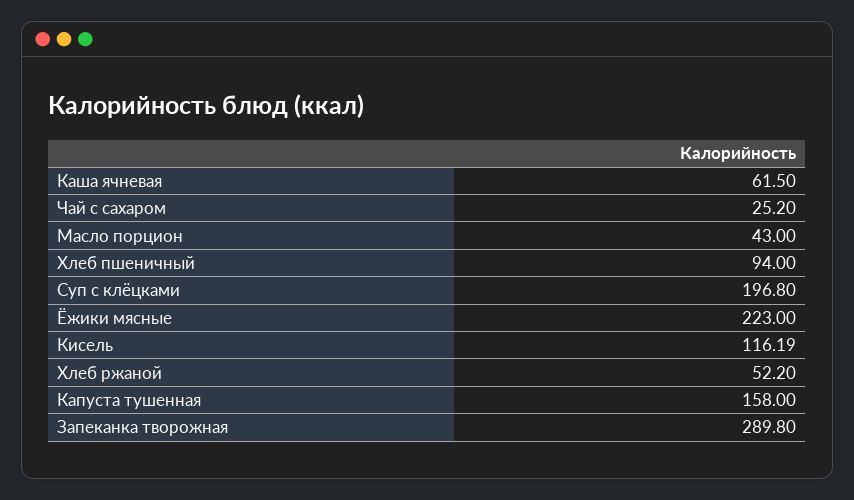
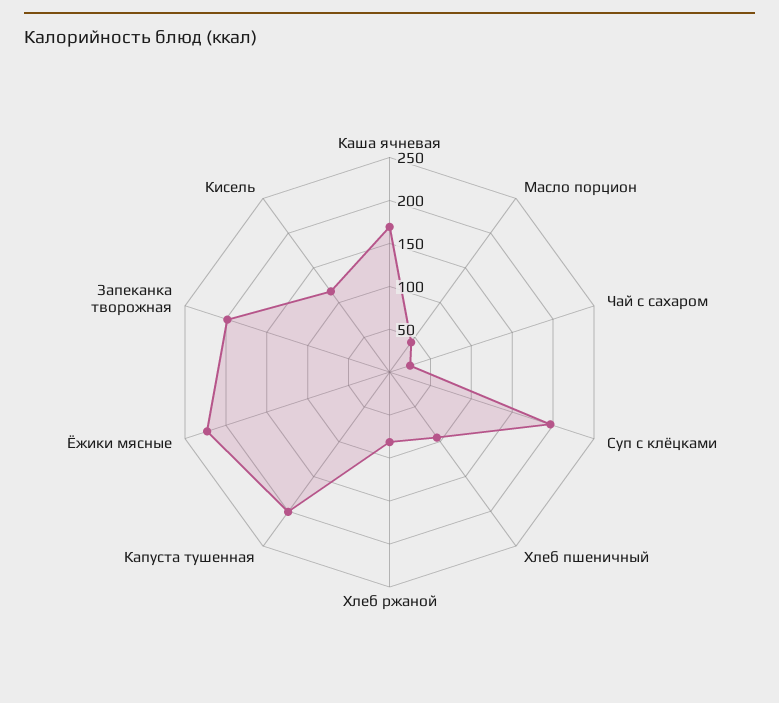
  {
-   "Каша ячневая": 61.5,
+   "Каша ячневая": 170,
    "Чай с сахаром": 25.2,
    "Масло порцион": 43,
    "Хлеб пшеничный": 94,
    "Суп с клёцками": 196.8,
    "Ёжики мясные": 223,
    "Кисель": 116.19,
-   "Хлеб ржаной": 52.2,
+   "Хлеб ржаной": 80,
-   "Капуста тушенная": 158,
+   "Капуста тушенная": 200,
-   "Запеканка творожная": 289.8
+   "Запеканка творожная": 200
  }

